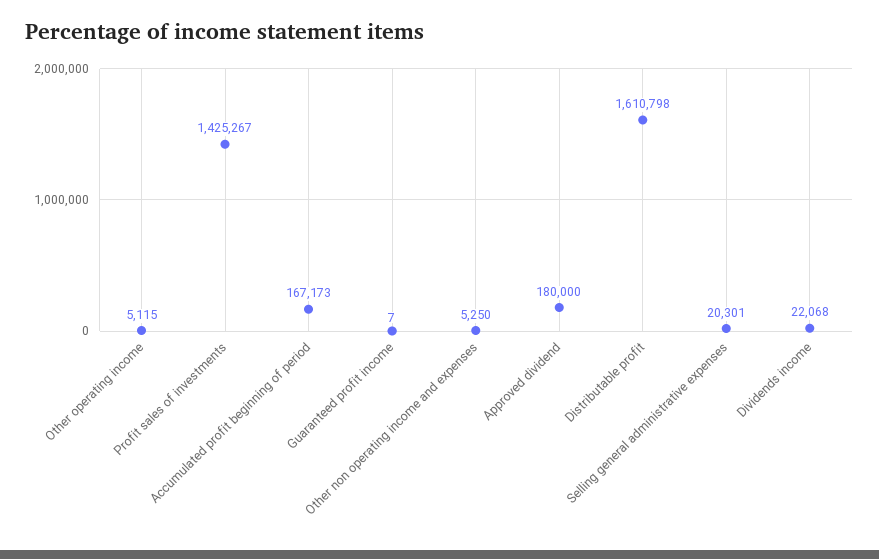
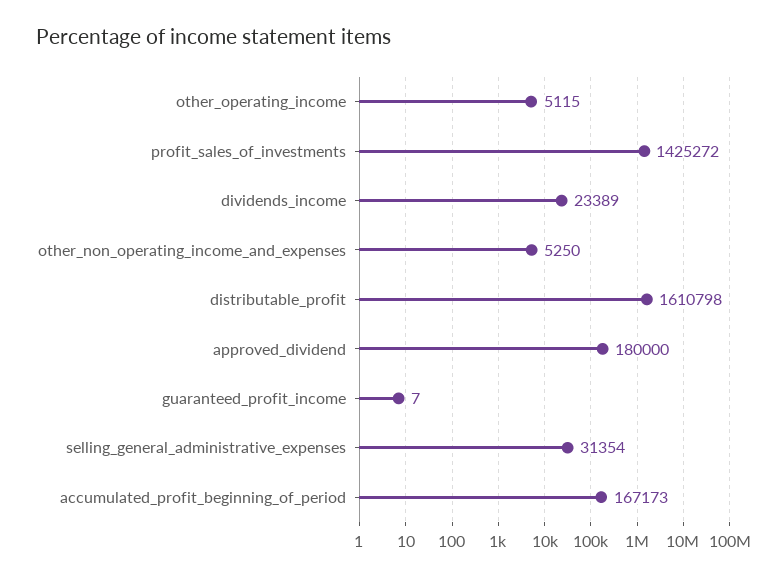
  {
    "Other operating income": 5115,
-   "Profit sales of investments": 1425267,
+   "Profit sales of investments": 1425272,
    "Accumulated profit beginning of period": 167173,
    "Guaranteed profit income": 7,
    "Other non operating income and expenses": 5250,
    "Approved dividend": 180000,
    "Distributable profit": 1610798,
-   "Selling general administrative expenses": 20301,
+   "Selling general administrative expenses": 31354,
-   "Dividends income": 22068
+   "Dividends income": 23389
  }

